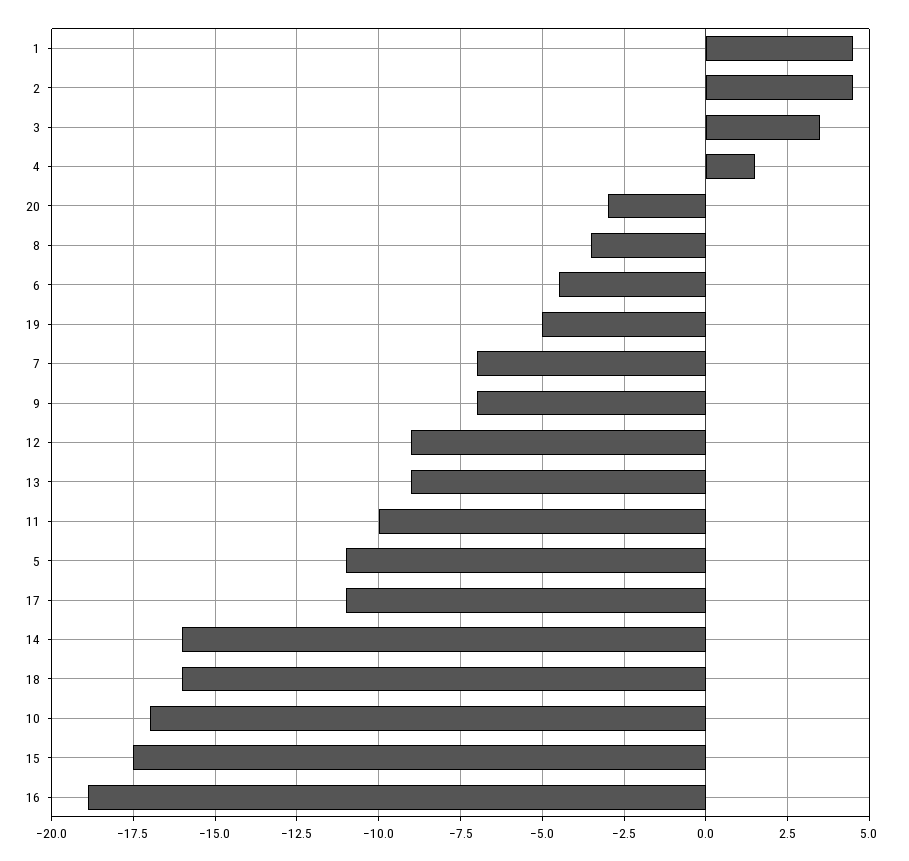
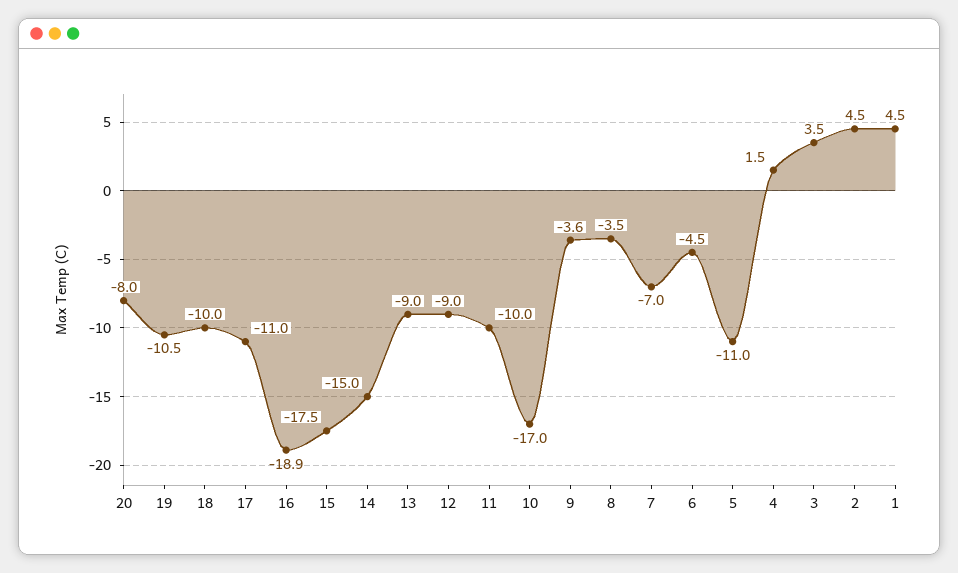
  {
    "1": 4.5,
    "2": 4.5,
    "3": 3.5,
    "4": 1.5,
-   "20": -3,
+   "20": -8,
    "8": -3.5,
    "6": -4.5,
-   "19": -5,
+   "19": -10.5,
    "7": -7,
-   "9": -7,
+   "9": -3.6,
    "12": -9,
    "13": -9,
    "11": -10,
    "5": -11,
    "17": -11,
-   "14": -16,
+   "14": -15,
-   "18": -16,
+   "18": -10,
    "10": -17,
    "15": -17.5,
    "16": -18.9
  }

